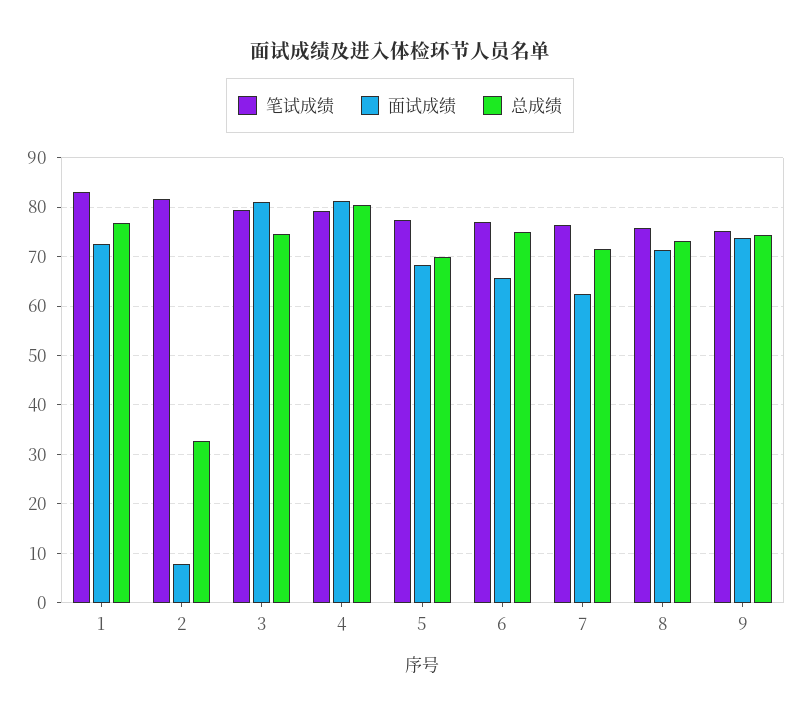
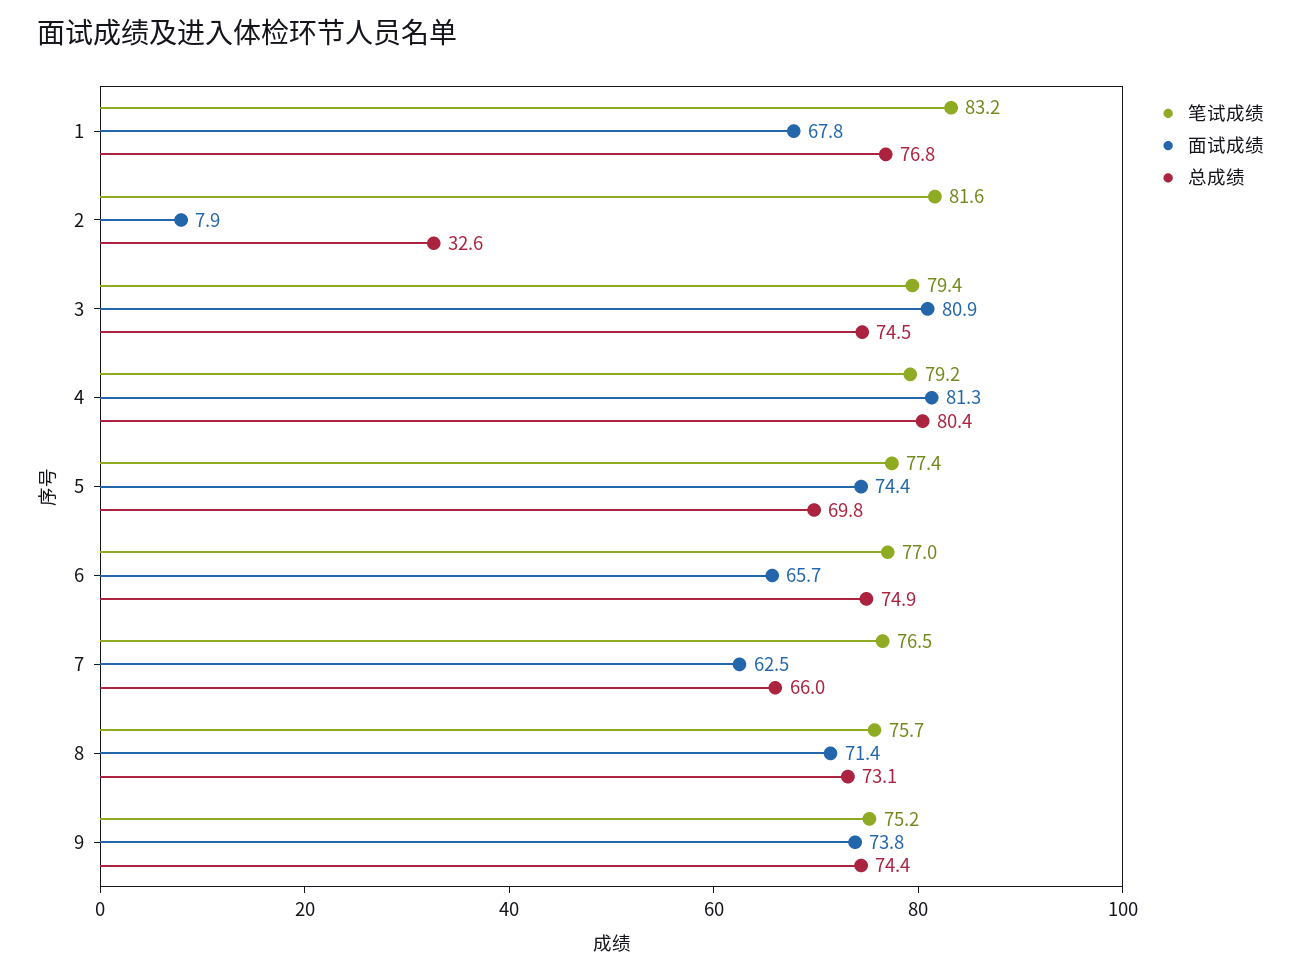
  {
    "笔试成绩": {
      "1": 83.2,
      "2": 81.6,
      "3": 79.4,
      "4": 79.2,
      "5": 77.4,
      "6": 77,
      "7": 76.5,
      "8": 75.7,
      "9": 75.2
    },
    "面试成绩": {
-     "1": 72,
+     "1": 67.8,
      "2": 7.9,
      "3": 80.9,
      "4": 81.3,
-     "5": 68,
+     "5": 74.4,
      "6": 65.7,
      "7": 62.5,
      "8": 71.4,
      "9": 73.8
    },
    "总成绩": {
      "1": 76.8,
      "2": 32.6,
      "3": 74.5,
      "4": 80.4,
      "5": 69.8,
      "6": 74.9,
-     "7": 72,
+     "7": 66,
      "8": 73.1,
      "9": 74.4
    }
  }

